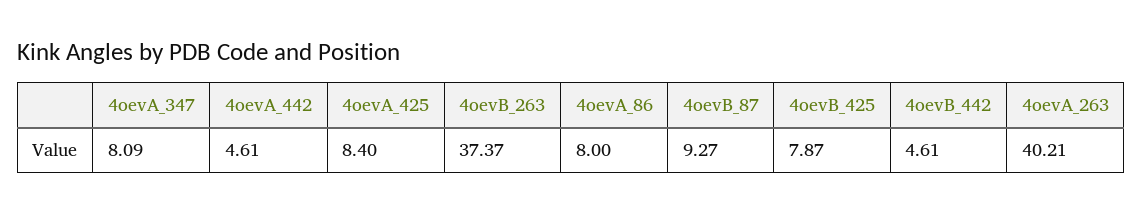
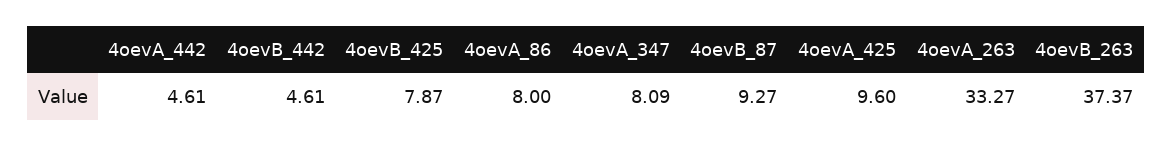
  {
    "4oevA_347": 8.09,
    "4oevA_442": 4.61,
-   "4oevA_425": 8.4,
+   "4oevA_425": 9.6,
    "4oevB_263": 37.37,
    "4oevA_86": 8,
    "4oevB_87": 9.27,
    "4oevB_425": 7.87,
    "4oevB_442": 4.61,
-   "4oevA_263": 40.21
+   "4oevA_263": 33.27
  }

